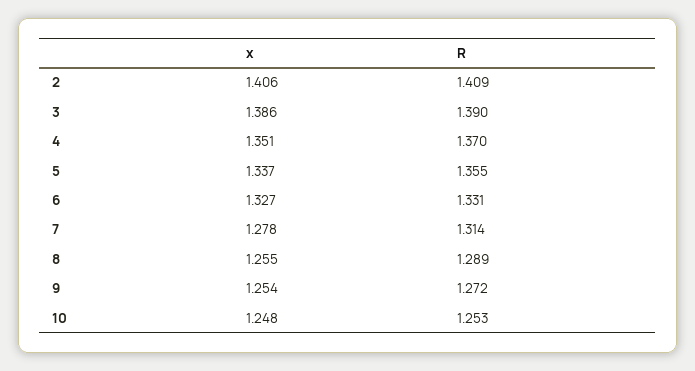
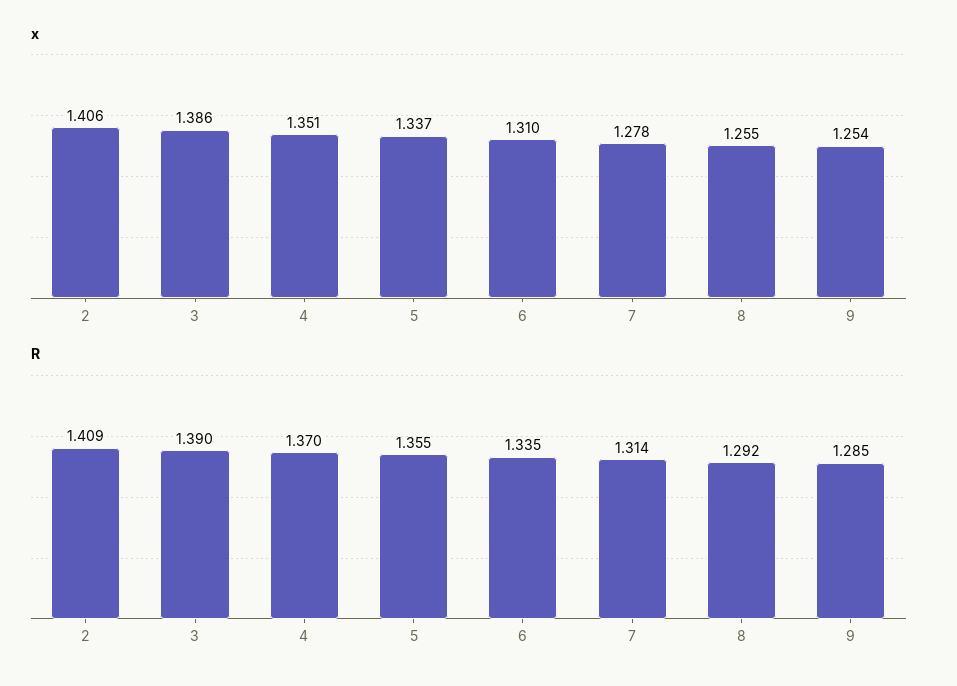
  {
    "x": {
      "2": 1.406,
      "3": 1.386,
      "4": 1.351,
      "5": 1.337,
-     "6": 1.327,
+     "6": 1.31,
      "7": 1.278,
      "8": 1.255,
-     "9": 1.254,
+     "9": 1.254
-     "10": 1.248
    },
    "R": {
      "2": 1.409,
      "3": 1.39,
      "4": 1.37,
      "5": 1.355,
-     "6": 1.331,
+     "6": 1.335,
      "7": 1.314,
-     "8": 1.289,
+     "8": 1.292,
-     "9": 1.272,
+     "9": 1.285
-     "10": 1.253
    }
  }

